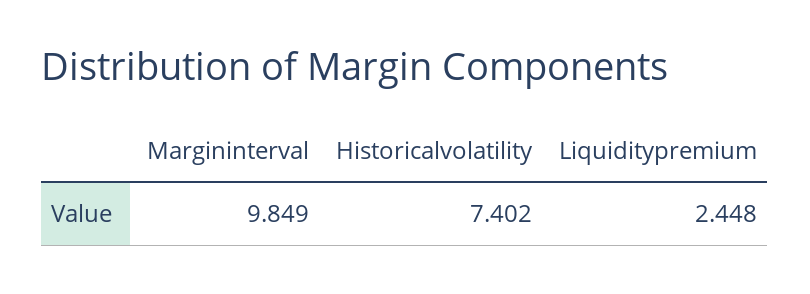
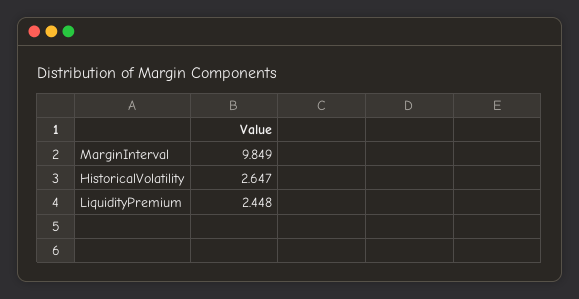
  {
    "Margininterval": 9.849,
-   "Historicalvolatility": 7.402,
+   "Historicalvolatility": 2.647,
    "Liquiditypremium": 2.448
  }

